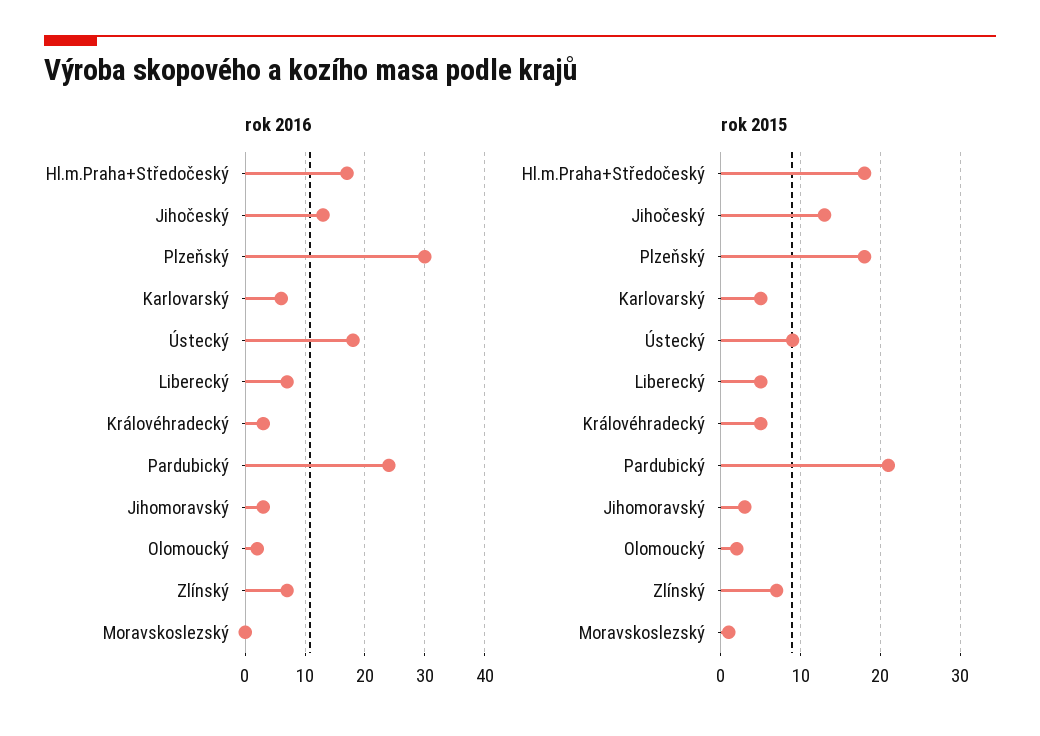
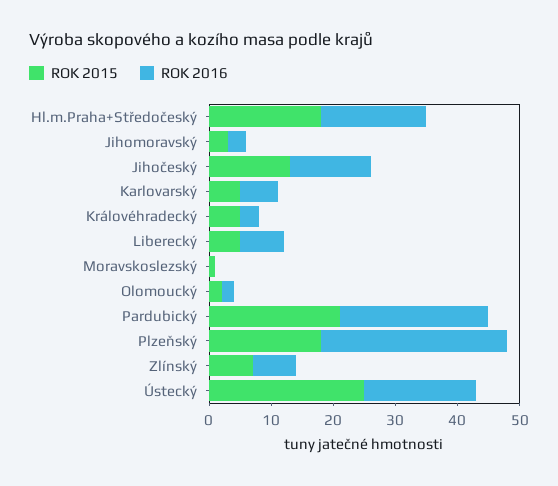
  {
    "rok 2016": {
      "Hl.m.Praha+Středočeský": 15,
      "Jihočeský": 15,
      "Plzeňský": 30,
      "Karlovarský": 5,
      "Ústecký": 20,
      "Liberecký": 5,
      "Královéhradecký": 5,
      "Pardubický": 25,
      "Jihomoravský": 5,
      "Olomoucký": 0,
      "Zlínský": 5,
      "Moravskoslezský": 0
    },
    "rok 2015": {
      "Hl.m.Praha+Středočeský": 18,
      "Jihočeský": 13,
      "Plzeňský": 18,
      "Karlovarský": 5,
-     "Ústecký": 9,
+     "Ústecký": 25,
      "Liberecký": 5,
      "Královéhradecký": 5,
      "Pardubický": 21,
      "Jihomoravský": 3,
      "Olomoucký": 2,
      "Zlínský": 7,
      "Moravskoslezský": 1
    }
  }

